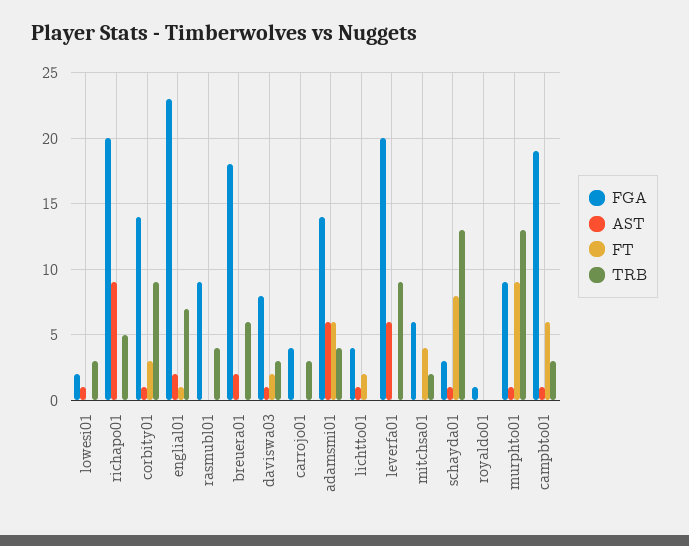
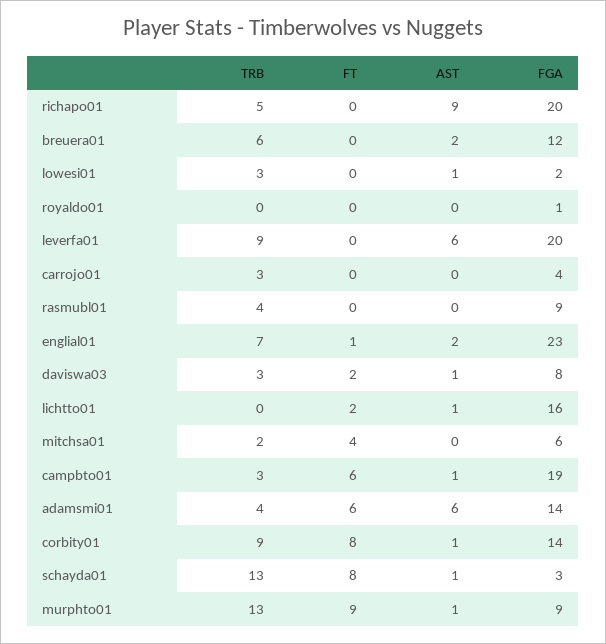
  {
    "FGA": {
      "lowesi01": 2,
      "richapo01": 20,
      "corbity01": 14,
      "englial01": 23,
      "rasmubl01": 9,
-     "breuera01": 18,
+     "breuera01": 12,
      "daviswa03": 8,
      "carrojo01": 4,
      "adamsmi01": 14,
-     "lichtto01": 4,
+     "lichtto01": 16,
      "leverfa01": 20,
      "mitchsa01": 6,
      "schayda01": 3,
      "royaldo01": 1,
      "murphto01": 9,
      "campbto01": 19
    },
    "AST": {
      "lowesi01": 1,
      "richapo01": 9,
      "corbity01": 1,
      "englial01": 2,
      "rasmubl01": 0,
      "breuera01": 2,
      "daviswa03": 1,
      "carrojo01": 0,
      "adamsmi01": 6,
      "lichtto01": 1,
      "leverfa01": 6,
      "mitchsa01": 0,
      "schayda01": 1,
      "royaldo01": 0,
      "murphto01": 1,
      "campbto01": 1
    },
    "FT": {
      "lowesi01": 0,
      "richapo01": 0,
-     "corbity01": 3,
+     "corbity01": 8,
      "englial01": 1,
      "rasmubl01": 0,
      "breuera01": 0,
      "daviswa03": 2,
      "carrojo01": 0,
      "adamsmi01": 6,
      "lichtto01": 2,
      "leverfa01": 0,
      "mitchsa01": 4,
      "schayda01": 8,
      "royaldo01": 0,
      "murphto01": 9,
      "campbto01": 6
    },
    "TRB": {
      "lowesi01": 3,
      "richapo01": 5,
      "corbity01": 9,
      "englial01": 7,
      "rasmubl01": 4,
      "breuera01": 6,
      "daviswa03": 3,
      "carrojo01": 3,
      "adamsmi01": 4,
      "lichtto01": 0,
      "leverfa01": 9,
      "mitchsa01": 2,
      "schayda01": 13,
      "royaldo01": 0,
      "murphto01": 13,
      "campbto01": 3
    }
  }

